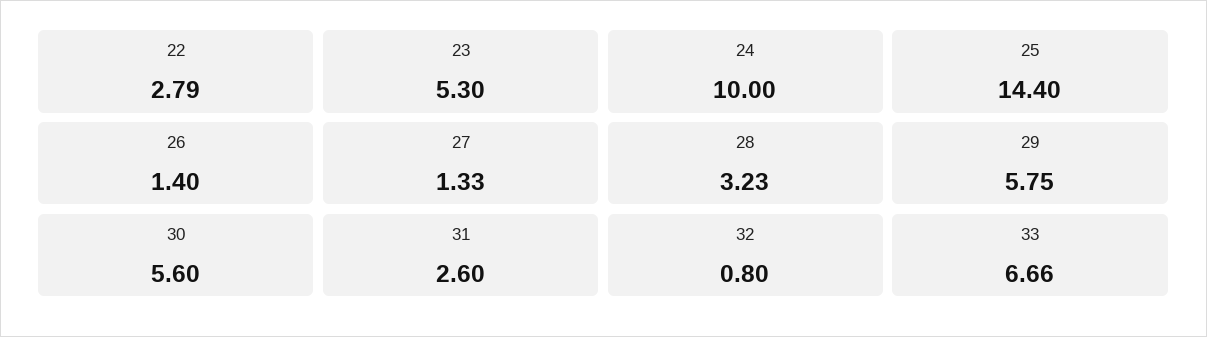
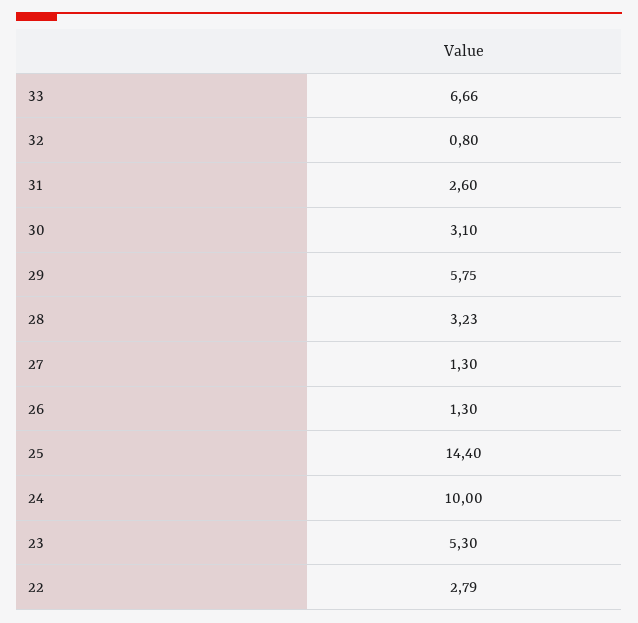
  {
    "22": 2.79,
    "23": 5.3,
    "24": 10,
    "25": 14.4,
-   "26": 1.4,
+   "26": 1.3,
-   "27": 1.33,
+   "27": 1.3,
    "28": 3.23,
    "29": 5.75,
-   "30": 5.6,
+   "30": 3.1,
    "31": 2.6,
    "32": 0.8,
    "33": 6.66
  }

